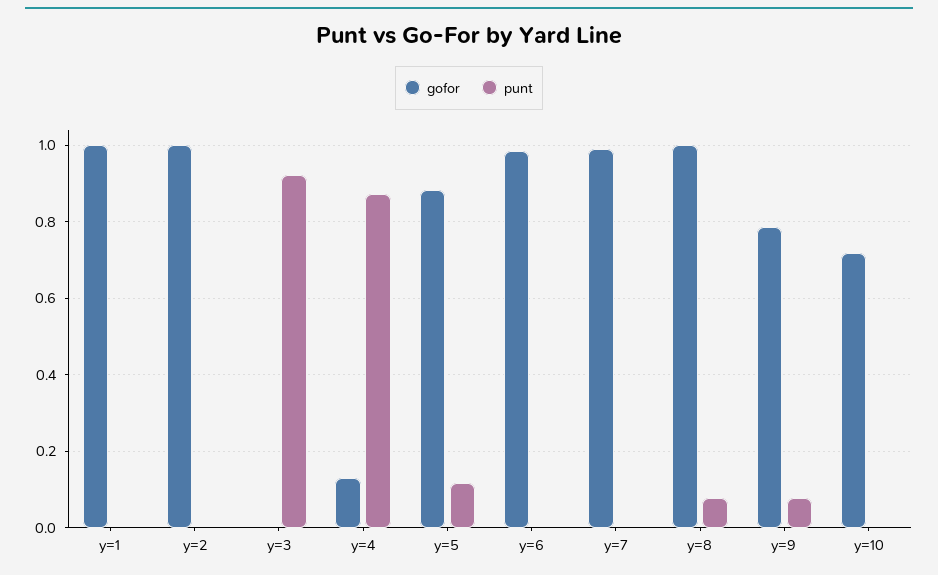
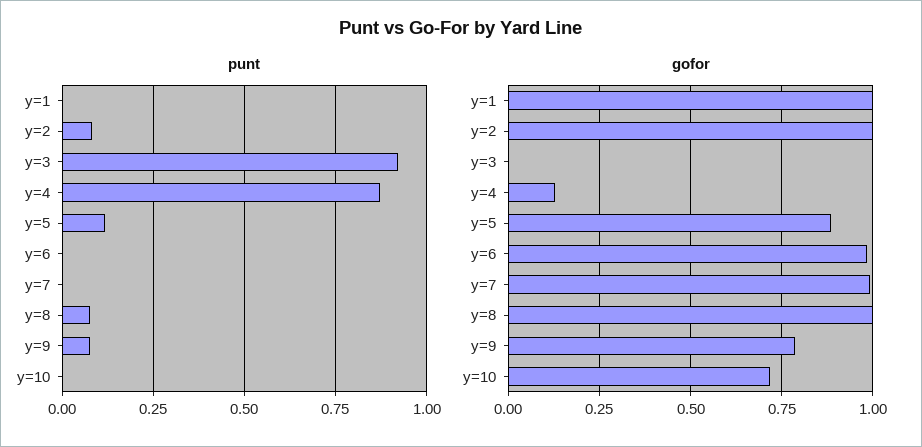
  {
    "gofor": {
      "y=1": 1,
      "y=2": 1,
      "y=3": 0,
      "y=4": 0.12,
      "y=5": 0.88,
      "y=6": 0.98,
      "y=7": 1,
      "y=8": 1,
      "y=9": 0.78,
      "y=10": 0.72
    },
    "punt": {
      "y=1": 0,
-     "y=2": 0,
+     "y=2": 0.075,
      "y=3": 0.92,
      "y=4": 0.88,
      "y=5": 0.12,
      "y=6": 0,
      "y=7": 0,
      "y=8": 0.08,
      "y=9": 0.08,
      "y=10": 0
    }
  }

